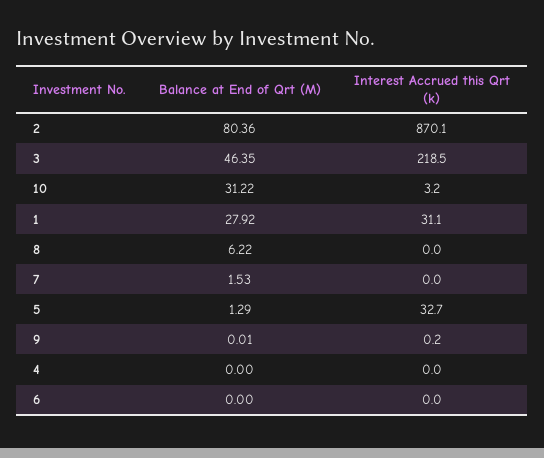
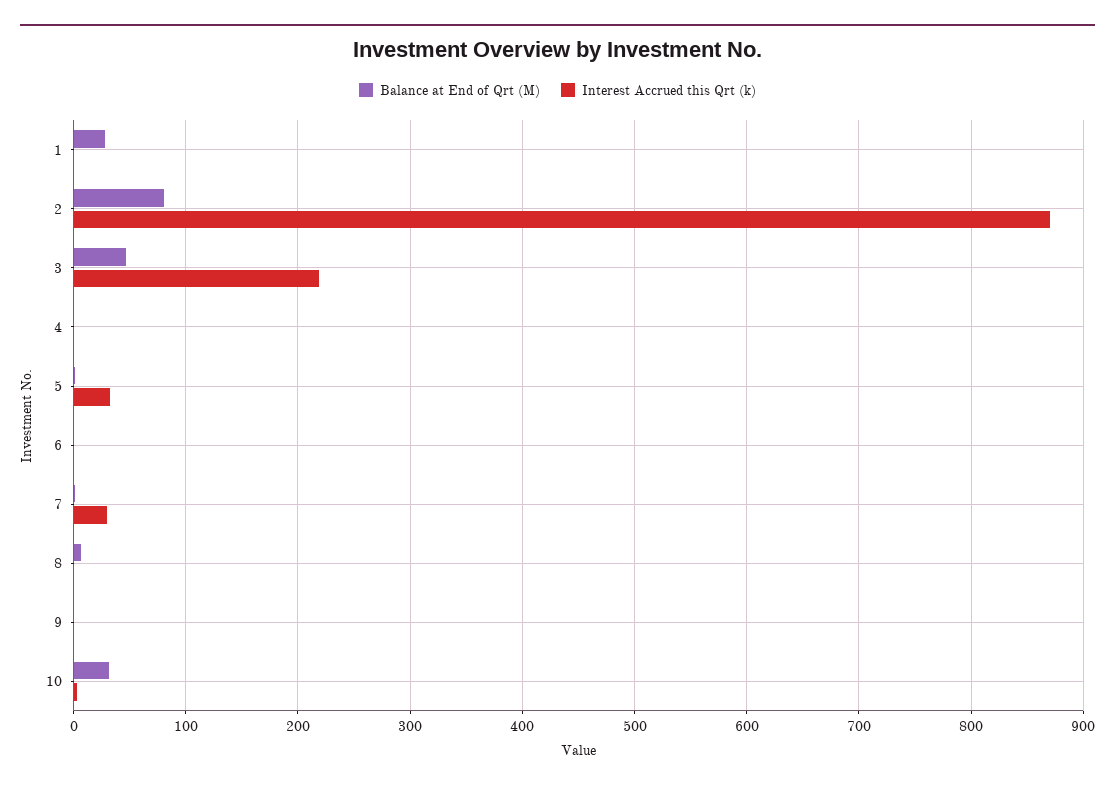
  {
    "Balance at End of Qrt (M)": {
      "2": 80.36,
      "3": 46.35,
      "10": 31.22,
      "1": 27.92,
      "8": 6.22,
      "7": 1.53,
      "5": 1.29,
      "9": 0.01,
      "4": 0,
      "6": 0
    },
    "Interest Accrued this Qrt (k)": {
      "2": 870.1,
      "3": 218.5,
      "10": 3.2,
-     "1": 31.1,
+     "1": 0,
      "8": 0,
-     "7": 0,
+     "7": 30,
      "5": 32.7,
      "9": 0.2,
      "4": 0,
      "6": 0
    }
  }

